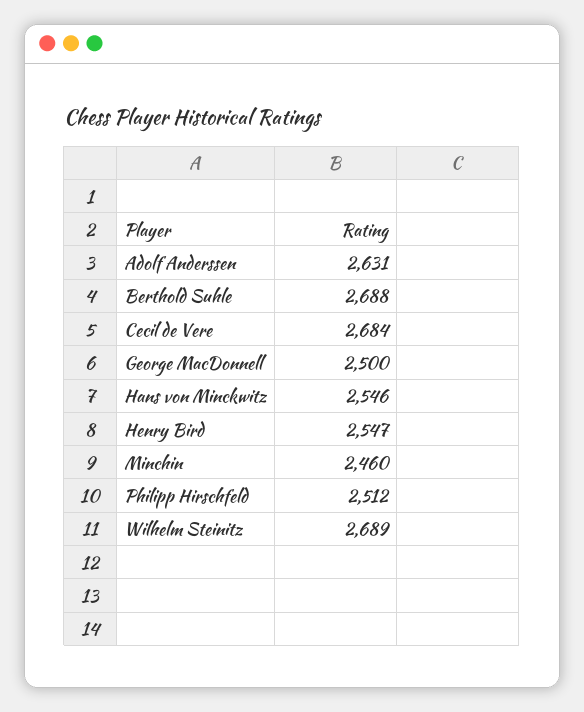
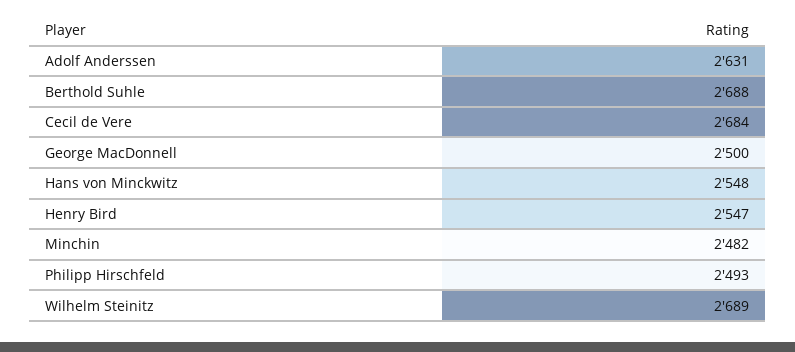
  {
    "Adolf Anderssen": 2631,
    "Berthold Suhle": 2688,
    "Cecil de Vere": 2684,
    "George MacDonnell": 2500,
-   "Hans von Minckwitz": 2546,
+   "Hans von Minckwitz": 2548,
    "Henry Bird": 2547,
-   "Minchin": 2460,
+   "Minchin": 2482,
-   "Philipp Hirschfeld": 2512,
+   "Philipp Hirschfeld": 2493,
    "Wilhelm Steinitz": 2689
  }

